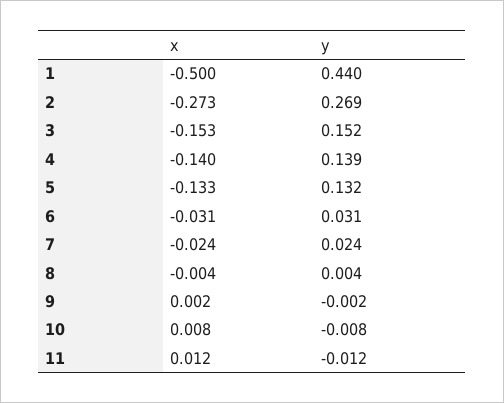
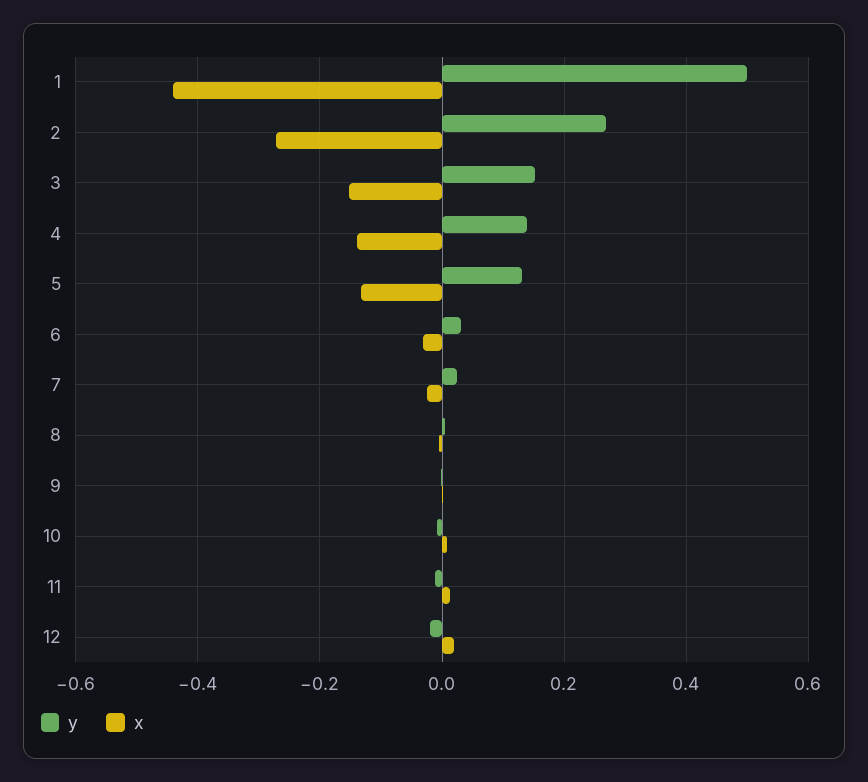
  {
    "x": {
-     "1": -0.5,
+     "1": -0.44,
      "2": -0.273,
      "3": -0.153,
      "4": -0.14,
      "5": -0.133,
      "6": -0.031,
      "7": -0.024,
      "8": -0.004,
      "9": 0.002,
      "10": 0.008,
-     "11": 0.012
+     "11": 0.012,
+     "12": 0.02
    },
    "y": {
-     "1": 0.44,
+     "1": 0.5,
      "2": 0.269,
      "3": 0.152,
      "4": 0.139,
      "5": 0.132,
      "6": 0.031,
      "7": 0.024,
      "8": 0.004,
      "9": -0.002,
      "10": -0.008,
-     "11": -0.012
+     "11": -0.012,
+     "12": -0.02
    }
  }

